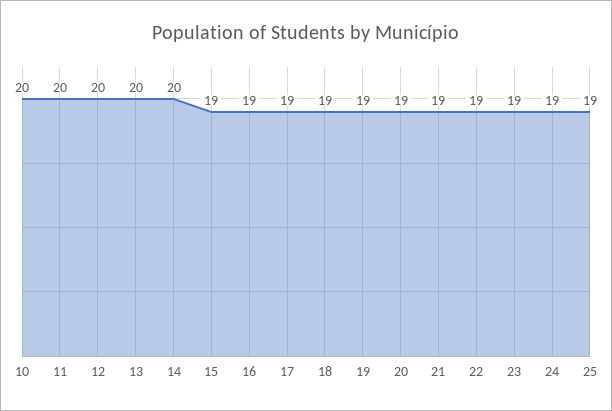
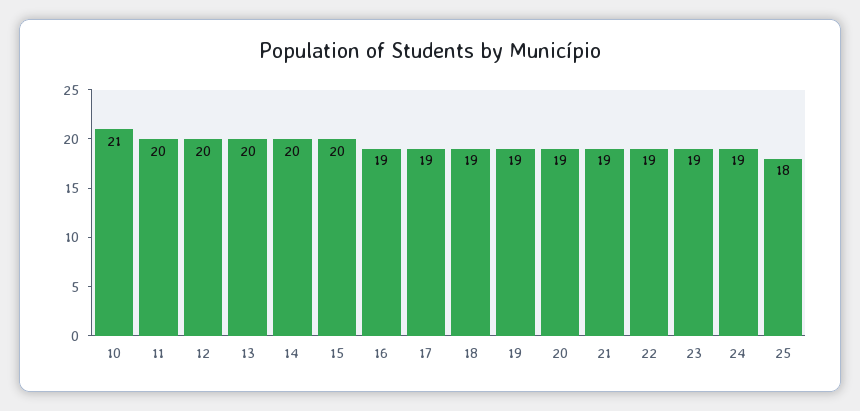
  {
-   "10": 20,
+   "10": 21,
    "11": 20,
    "12": 20,
    "13": 20,
    "14": 20,
-   "15": 19,
+   "15": 20,
    "16": 19,
    "17": 19,
    "18": 19,
    "19": 19,
    "20": 19,
    "21": 19,
    "22": 19,
    "23": 19,
    "24": 19,
-   "25": 19
+   "25": 18
  }

